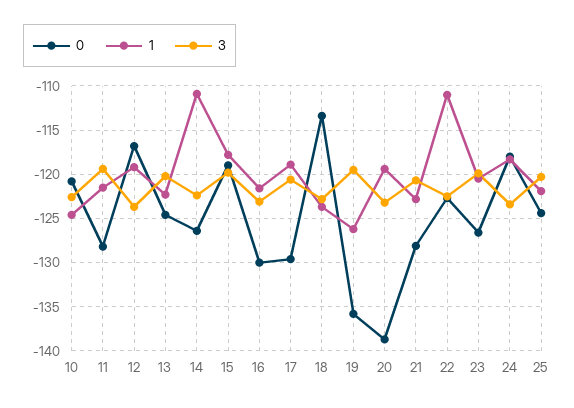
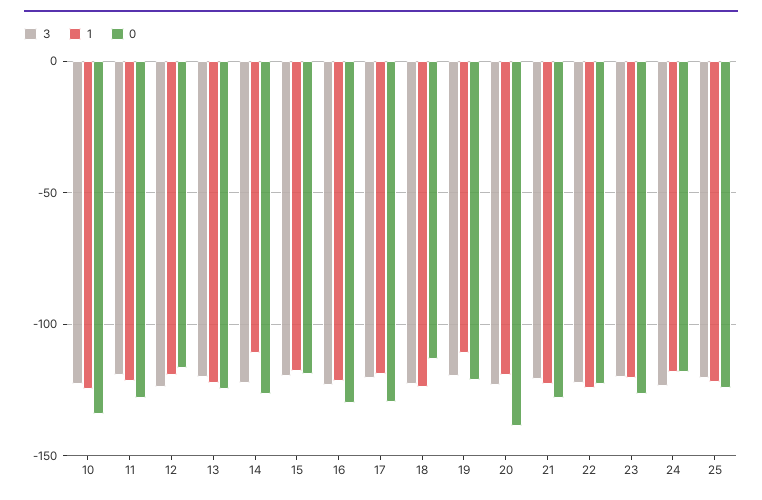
  {
    "0": {
-     "10": -121,
+     "10": -135,
      "11": -128,
      "12": -117,
      "13": -125,
      "14": -126,
      "15": -119,
      "16": -130,
      "17": -130,
      "18": -113,
-     "19": -136,
+     "19": -120,
      "20": -139,
      "21": -128,
      "22": -123,
      "23": -127,
      "24": -118,
      "25": -124
    },
    "1": {
      "10": -125,
      "11": -122,
      "12": -119,
      "13": -122,
      "14": -111,
      "15": -118,
      "16": -122,
      "17": -119,
      "18": -124,
-     "19": -126,
+     "19": -110,
      "20": -119,
      "21": -123,
-     "22": -111,
+     "22": -125,
      "23": -121,
      "24": -118,
      "25": -122
    },
    "3": {
      "10": -123,
      "11": -119,
      "12": -124,
      "13": -120,
      "14": -122,
      "15": -120,
      "16": -123,
      "17": -121,
      "18": -123,
      "19": -120,
      "20": -123,
      "21": -121,
      "22": -123,
      "23": -120,
      "24": -123,
      "25": -120
    }
  }

